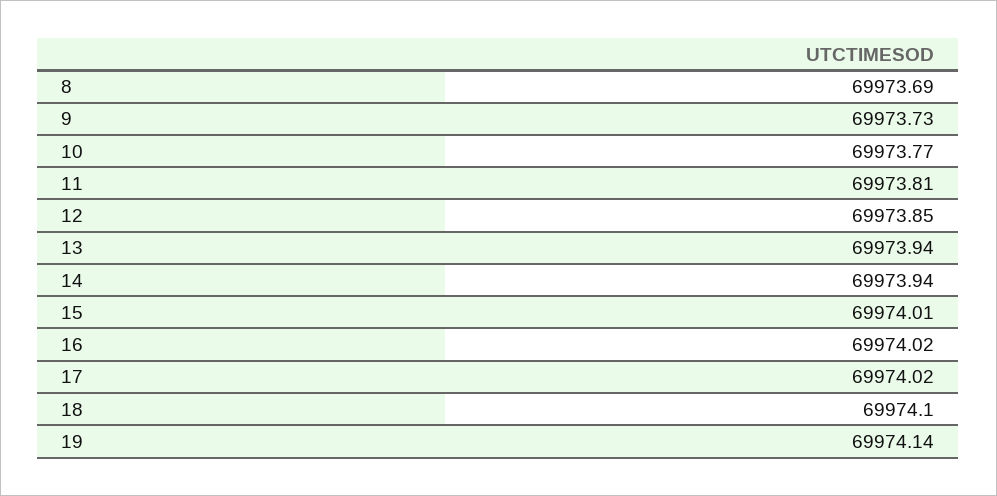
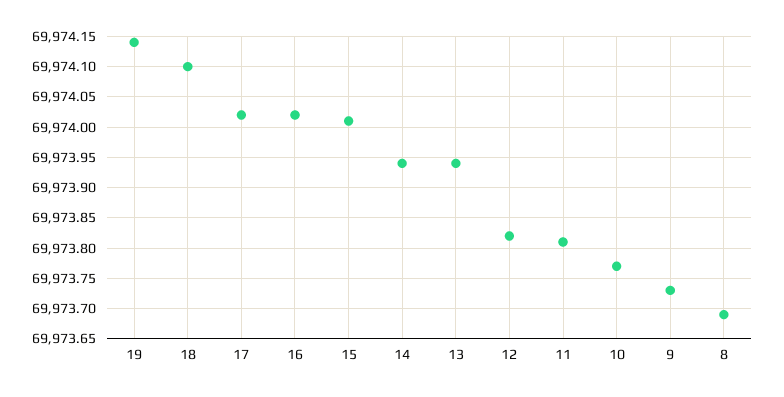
  {
    "8": 69973.69,
    "9": 69973.73,
    "10": 69973.77,
    "11": 69973.81,
-   "12": 69973.85,
+   "12": 69973.82,
    "13": 69973.94,
    "14": 69973.94,
    "15": 69974.01,
    "16": 69974.02,
    "17": 69974.02,
    "18": 69974.1,
    "19": 69974.14
  }

